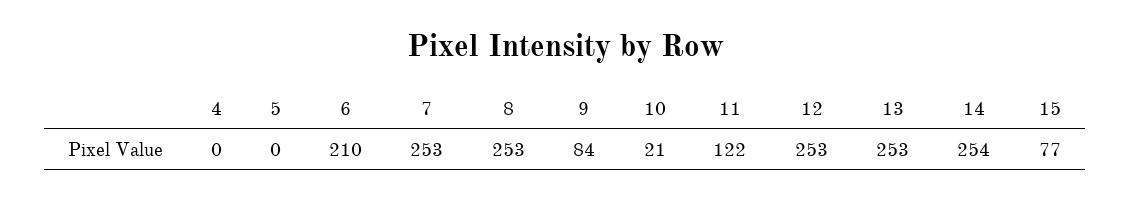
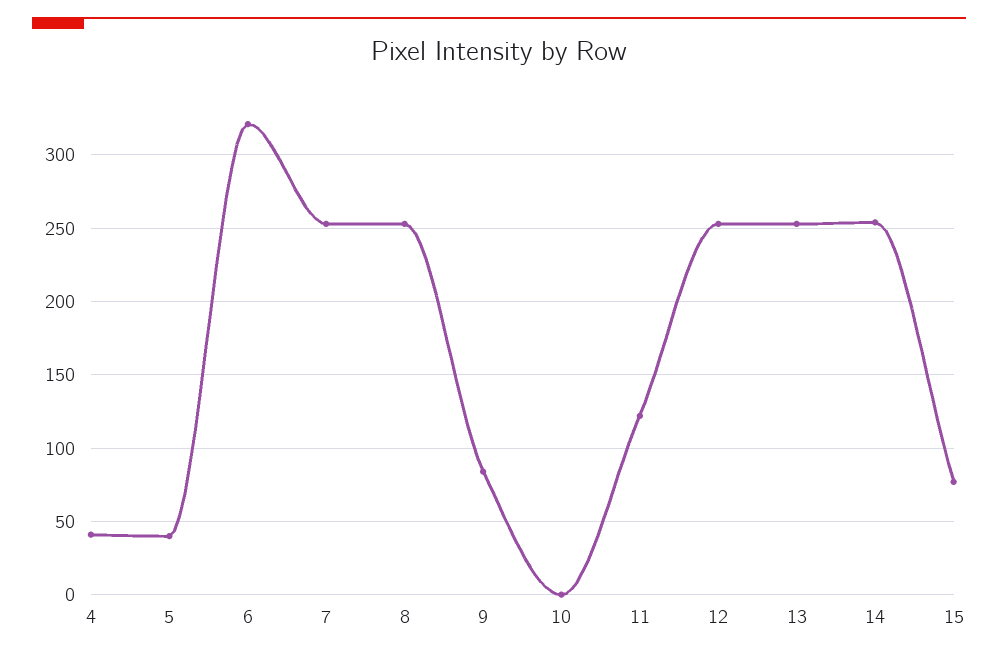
  {
-   "4": 0,
+   "4": 40,
-   "5": 0,
+   "5": 40,
-   "6": 210,
+   "6": 320,
    "7": 253,
    "8": 253,
    "9": 84,
-   "10": 21,
+   "10": 0,
    "11": 122,
    "12": 253,
    "13": 253,
    "14": 254,
    "15": 77
  }

